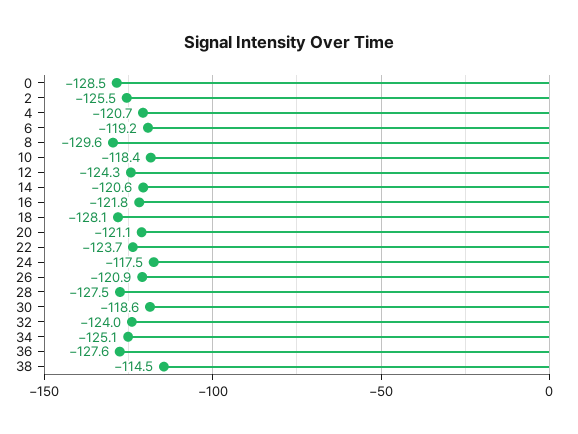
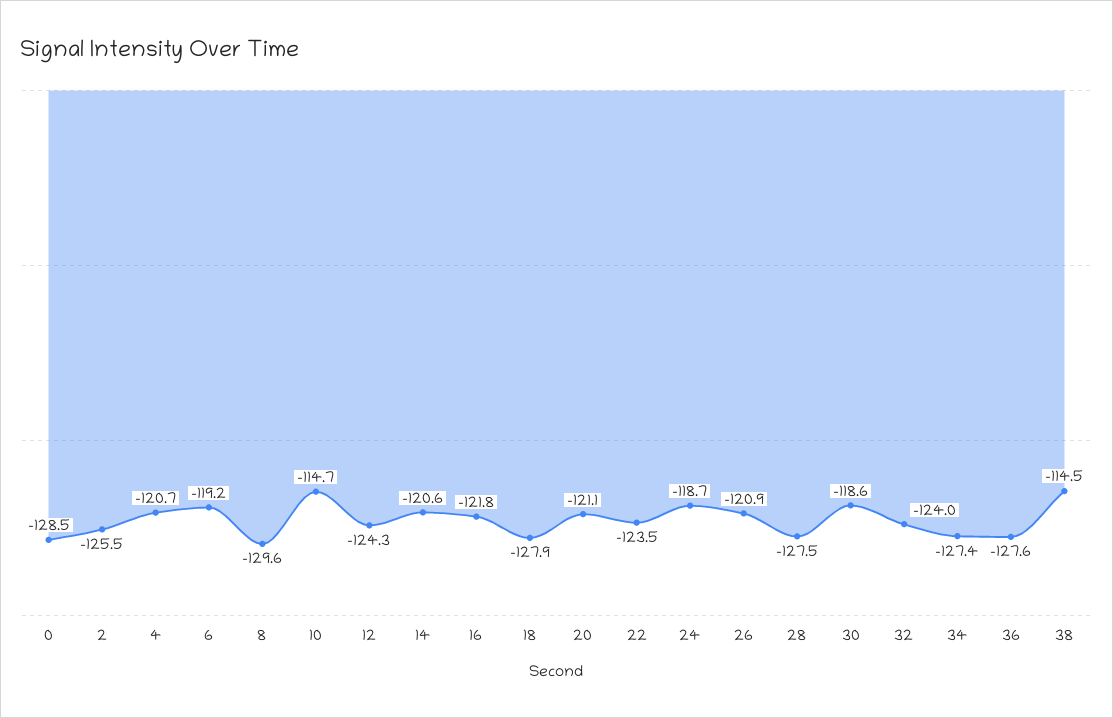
  {
    "0": -128.5,
    "2": -125.5,
    "4": -120.7,
    "6": -119.2,
    "8": -129.6,
-   "10": -118.4,
+   "10": -114.7,
    "12": -124.3,
    "14": -120.6,
    "16": -121.8,
-   "18": -128.1,
+   "18": -127.9,
    "20": -121.1,
-   "22": -123.7,
+   "22": -123.5,
-   "24": -117.5,
+   "24": -118.7,
    "26": -120.9,
    "28": -127.5,
    "30": -118.6,
    "32": -124,
-   "34": -125.1,
+   "34": -127.4,
    "36": -127.6,
    "38": -114.5
  }

